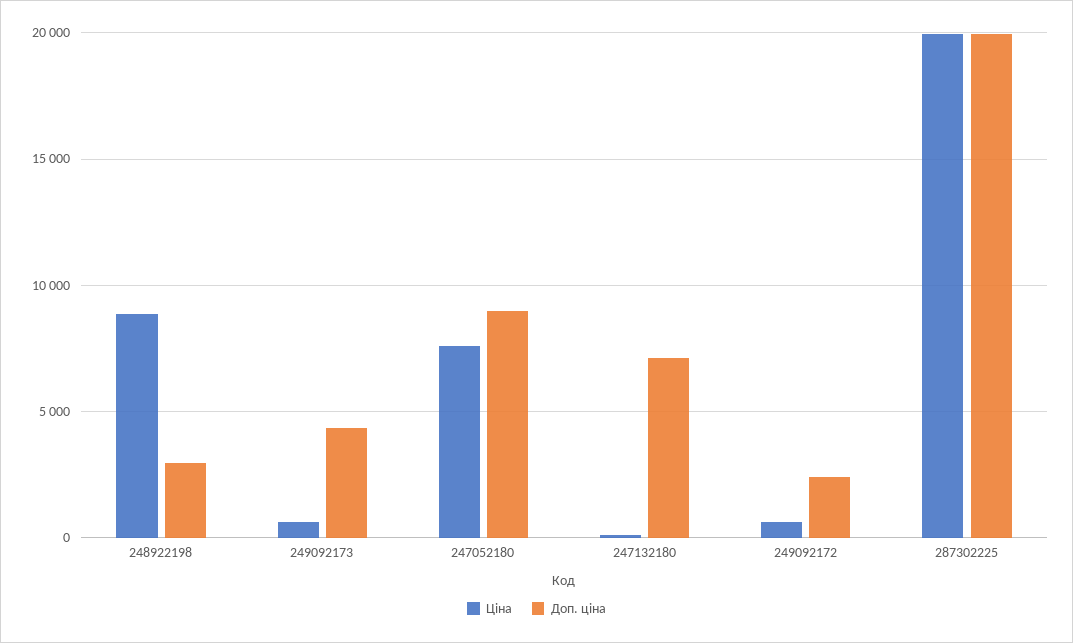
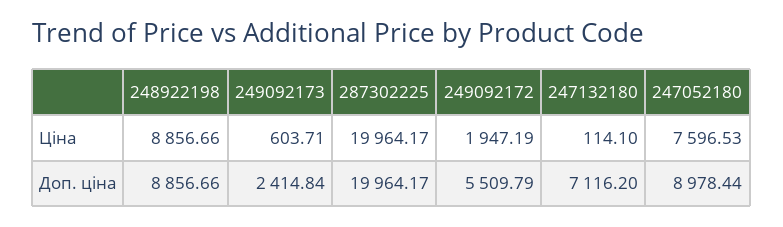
  {
    "Ціна": {
      "248922198": 8856.66,
      "249092173": 603.71,
      "247052180": 7596.53,
      "247132180": 114.1,
-     "249092172": 500,
+     "249092172": 1947.19,
      "287302225": 19964.17
    },
    "Доп. ціна": {
-     "248922198": 3000,
+     "248922198": 8856.66,
-     "249092173": 4500,
+     "249092173": 2414.84,
      "247052180": 8978.44,
      "247132180": 7116.2,
-     "249092172": 2500,
+     "249092172": 5509.79,
      "287302225": 19964.17
    }
  }

